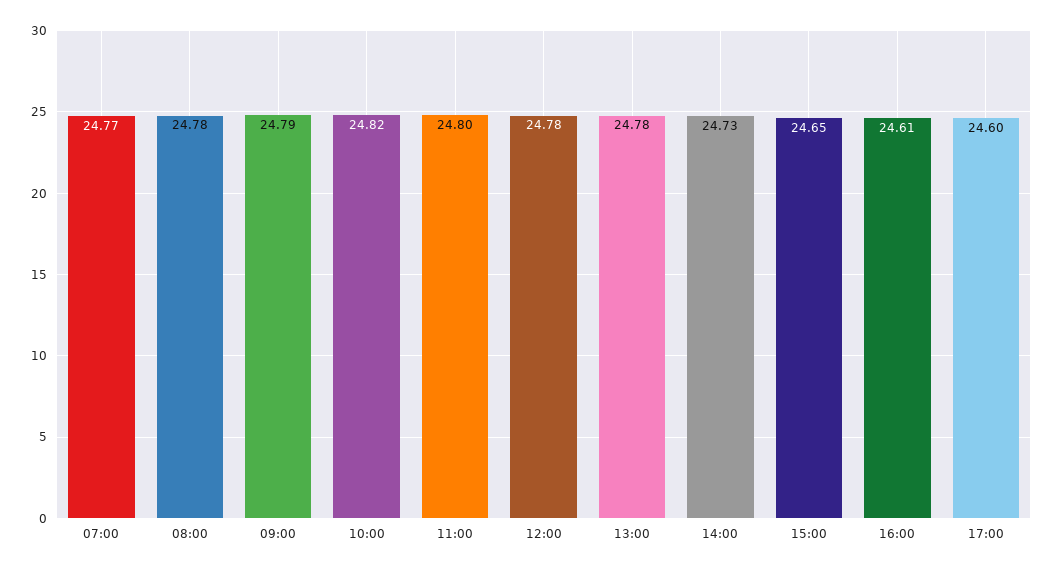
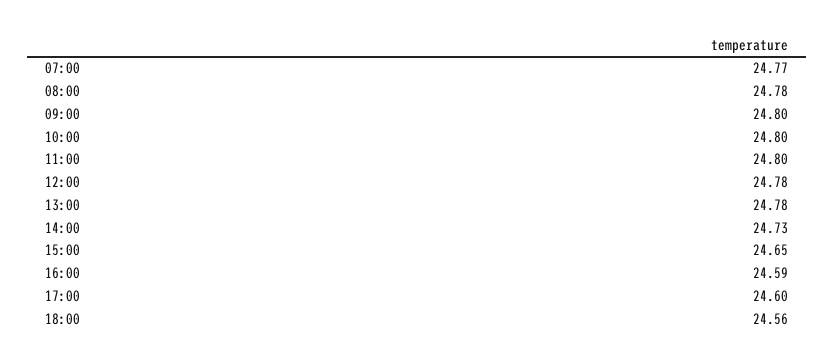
  {
    "07:00": 24.77,
    "08:00": 24.78,
-   "09:00": 24.79,
+   "09:00": 24.8,
-   "10:00": 24.82,
+   "10:00": 24.8,
    "11:00": 24.8,
    "12:00": 24.78,
    "13:00": 24.78,
    "14:00": 24.73,
    "15:00": 24.65,
-   "16:00": 24.61,
+   "16:00": 24.59,
-   "17:00": 24.6
+   "17:00": 24.6,
+   "18:00": 24.56
  }

